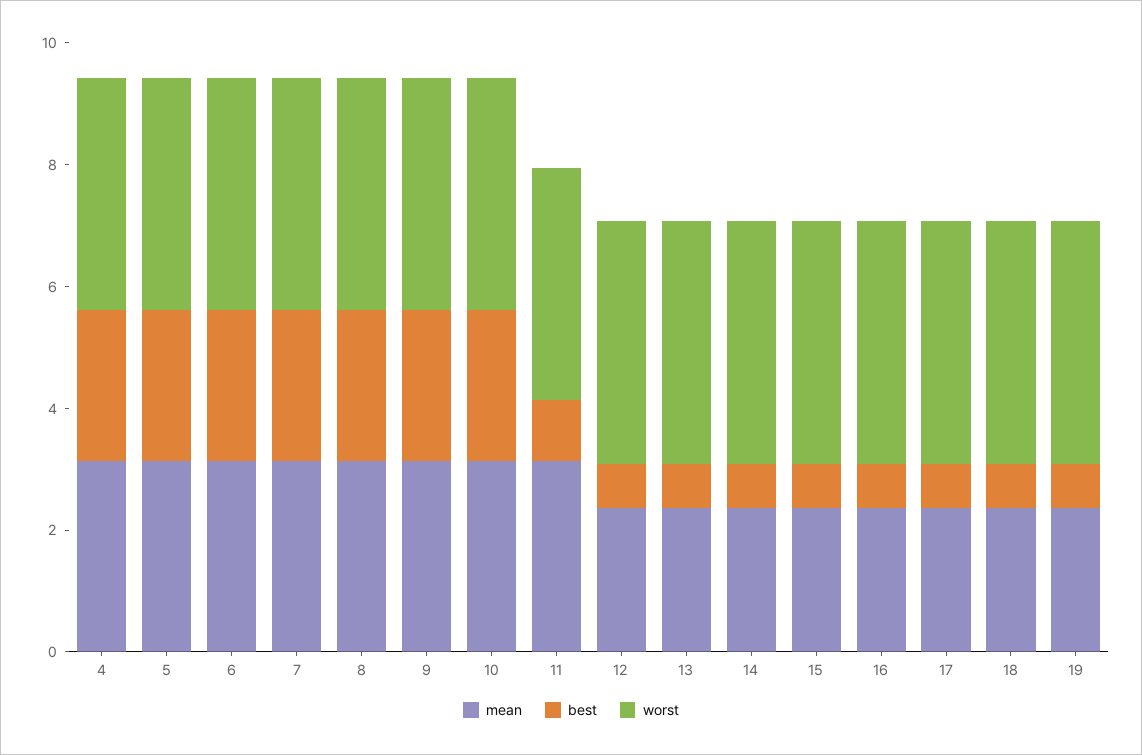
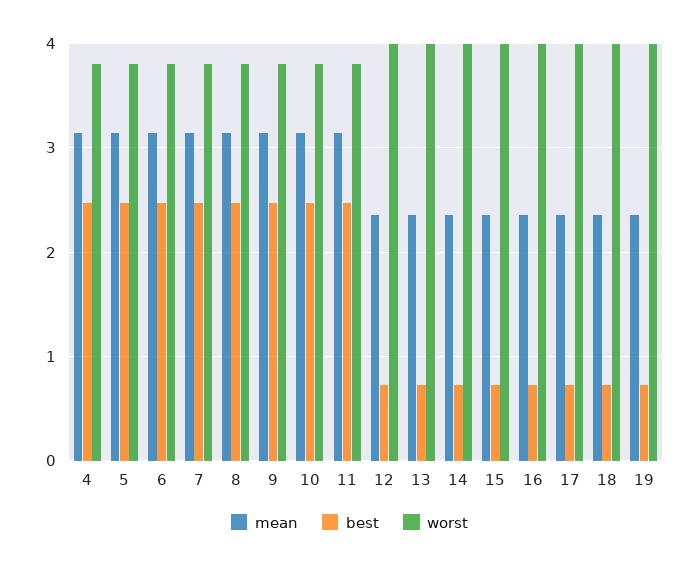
  {
    "mean": {
      "4": 3.1,
      "5": 3.1,
      "6": 3.1,
      "7": 3.1,
      "8": 3.1,
      "9": 3.1,
      "10": 3.1,
      "11": 3.1,
      "12": 2.4,
      "13": 2.4,
      "14": 2.4,
      "15": 2.4,
      "16": 2.4,
      "17": 2.4,
      "18": 2.4,
      "19": 2.4
    },
    "best": {
      "4": 2.5,
      "5": 2.5,
      "6": 2.5,
      "7": 2.5,
      "8": 2.5,
      "9": 2.5,
      "10": 2.5,
-     "11": 1,
+     "11": 2.5,
      "12": 0.7,
      "13": 0.7,
      "14": 0.7,
      "15": 0.7,
      "16": 0.7,
      "17": 0.7,
      "18": 0.7,
      "19": 0.7
    },
    "worst": {
      "4": 3.8,
      "5": 3.8,
      "6": 3.8,
      "7": 3.8,
      "8": 3.8,
      "9": 3.8,
      "10": 3.8,
      "11": 3.8,
      "12": 4,
      "13": 4,
      "14": 4,
      "15": 4,
      "16": 4,
      "17": 4,
      "18": 4,
      "19": 4
    }
  }

